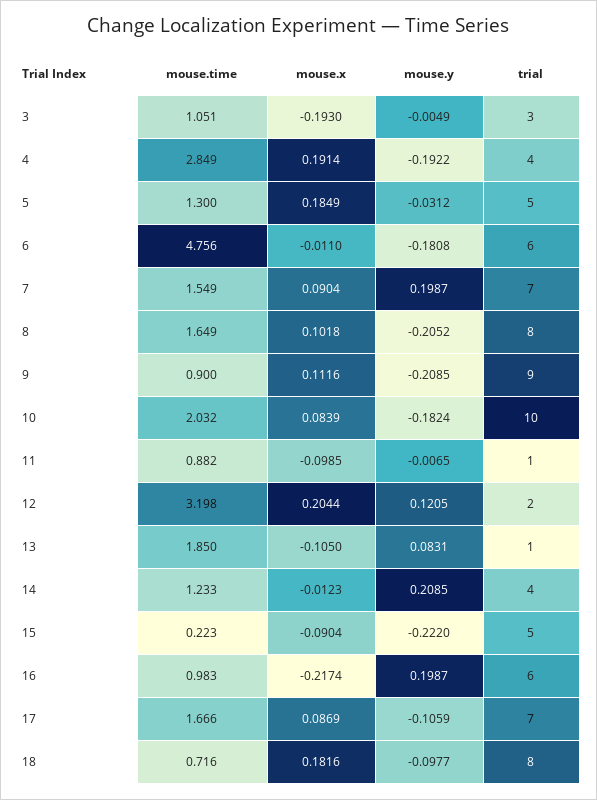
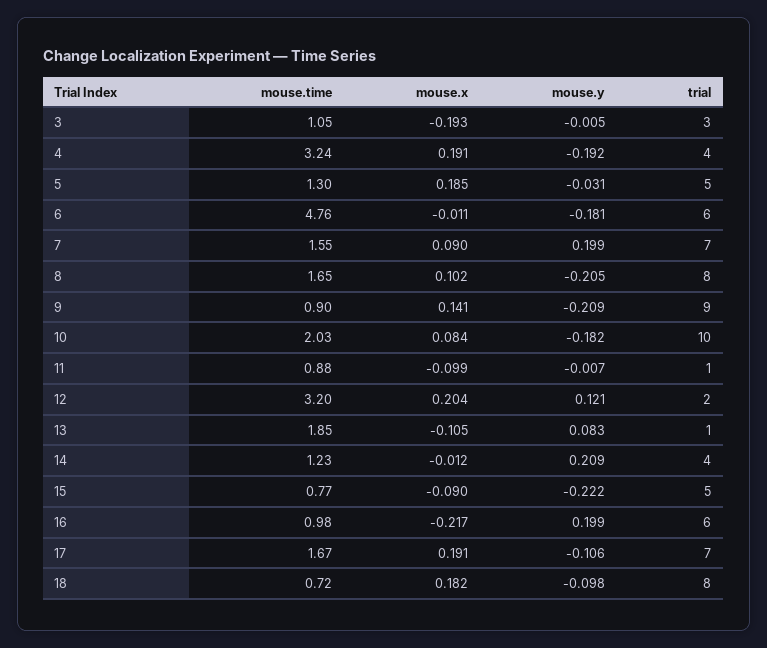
  {
    "mouse.time": {
      "3": 1.051,
-     "4": 2.849,
+     "4": 3.24,
      "5": 1.3,
      "6": 4.756,
      "7": 1.549,
      "8": 1.649,
      "9": 0.9,
      "10": 2.032,
      "11": 0.882,
      "12": 3.198,
      "13": 1.85,
      "14": 1.233,
-     "15": 0.223,
+     "15": 0.77,
      "16": 0.983,
      "17": 1.666,
      "18": 0.716
    },
    "mouse.x": {
      "3": -0.193,
      "4": 0.1914,
      "5": 0.1849,
      "6": -0.011,
      "7": 0.0904,
      "8": 0.1018,
-     "9": 0.1116,
+     "9": 0.141,
      "10": 0.0839,
      "11": -0.0985,
      "12": 0.2044,
      "13": -0.105,
      "14": -0.0123,
      "15": -0.0904,
      "16": -0.2174,
-     "17": 0.0869,
+     "17": 0.191,
      "18": 0.1816
    },
    "mouse.y": {
      "3": -0.0049,
      "4": -0.1922,
      "5": -0.0312,
      "6": -0.1808,
      "7": 0.1987,
      "8": -0.2052,
      "9": -0.2085,
      "10": -0.1824,
      "11": -0.0065,
      "12": 0.1205,
      "13": 0.0831,
      "14": 0.2085,
      "15": -0.222,
      "16": 0.1987,
      "17": -0.1059,
      "18": -0.0977
    },
    "trial": {
      "3": 3,
      "4": 4,
      "5": 5,
      "6": 6,
      "7": 7,
      "8": 8,
      "9": 9,
      "10": 10,
      "11": 1,
      "12": 2,
      "13": 1,
      "14": 4,
      "15": 5,
      "16": 6,
      "17": 7,
      "18": 8
    }
  }

